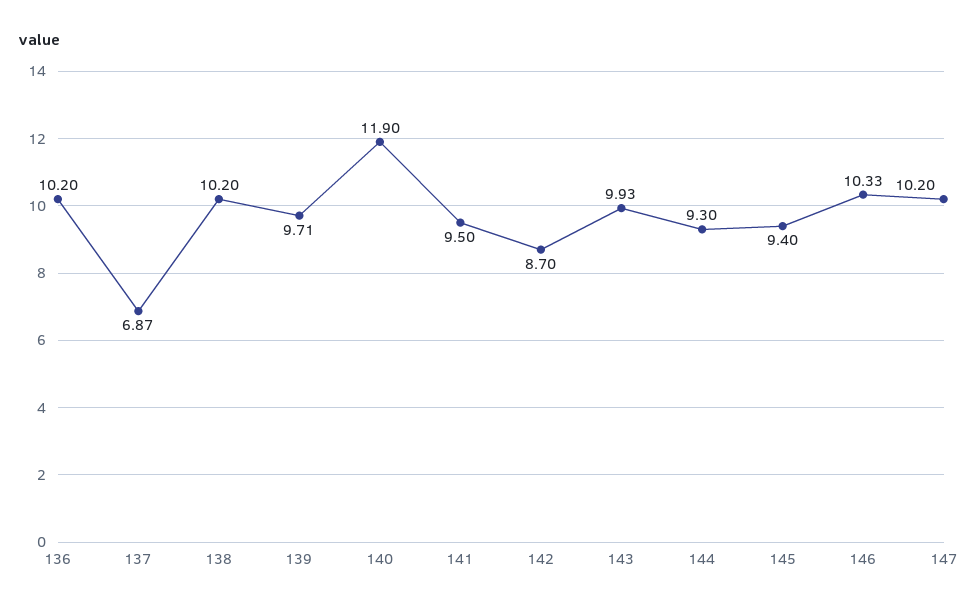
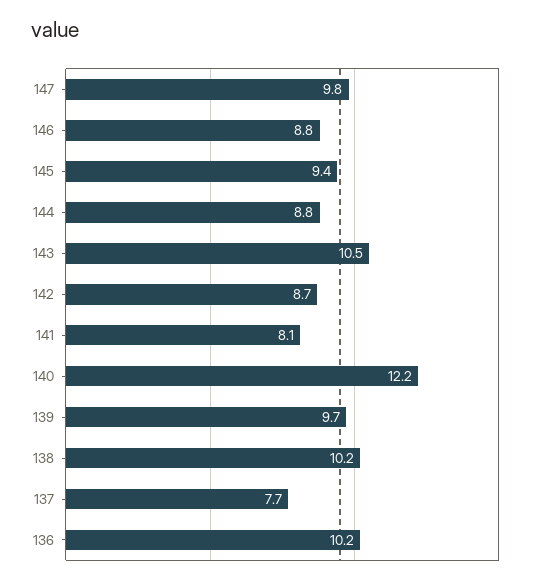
  {
    "136": 10.2,
-   "137": 6.87,
+   "137": 7.7,
    "138": 10.2,
    "139": 9.71,
-   "140": 11.9,
+   "140": 12.2,
-   "141": 9.5,
+   "141": 8.1,
    "142": 8.7,
-   "143": 9.93,
+   "143": 10.5,
-   "144": 9.3,
+   "144": 8.8,
    "145": 9.4,
-   "146": 10.33,
+   "146": 8.8,
-   "147": 10.2
+   "147": 9.8
  }

